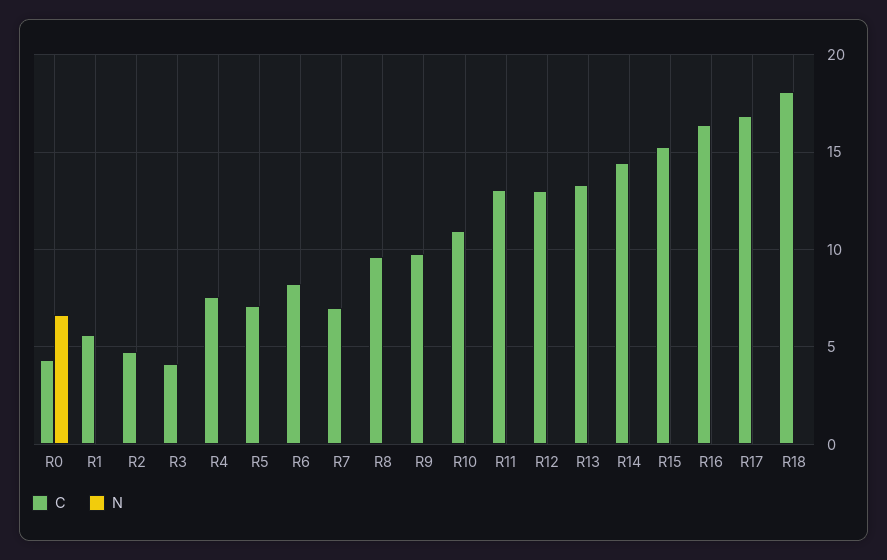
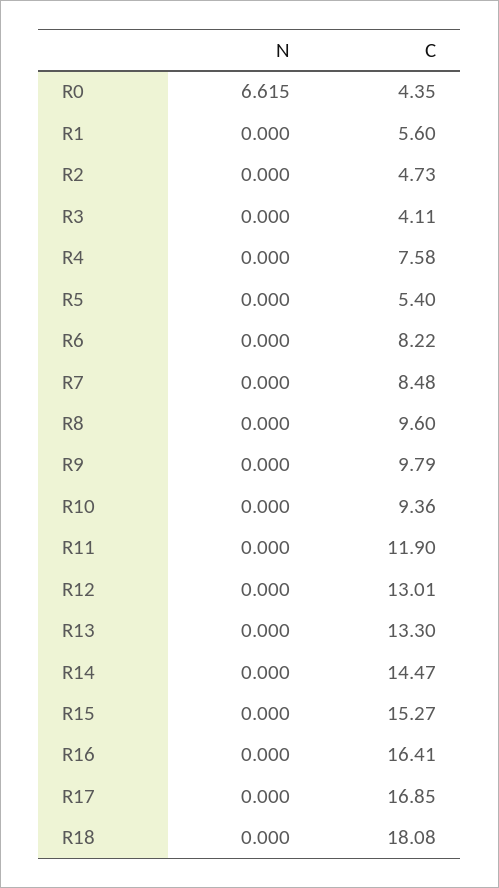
  {
    "C": {
      "R0": 4.35,
      "R1": 5.6,
      "R2": 4.73,
      "R3": 4.11,
      "R4": 7.58,
-     "R5": 7,
+     "R5": 5.4,
      "R6": 8.22,
-     "R7": 7,
+     "R7": 8.48,
      "R8": 9.6,
      "R9": 9.79,
-     "R10": 11,
+     "R10": 9.36,
-     "R11": 13,
+     "R11": 11.9,
      "R12": 13.01,
      "R13": 13.3,
      "R14": 14.47,
      "R15": 15.27,
      "R16": 16.41,
      "R17": 16.85,
      "R18": 18.08
    },
    "N": {
      "R0": 6.615,
      "R1": 0,
      "R2": 0,
      "R3": 0,
      "R4": 0,
      "R5": 0,
      "R6": 0,
      "R7": 0,
      "R8": 0,
      "R9": 0,
      "R10": 0,
      "R11": 0,
      "R12": 0,
      "R13": 0,
      "R14": 0,
      "R15": 0,
      "R16": 0,
      "R17": 0,
      "R18": 0
    }
  }

